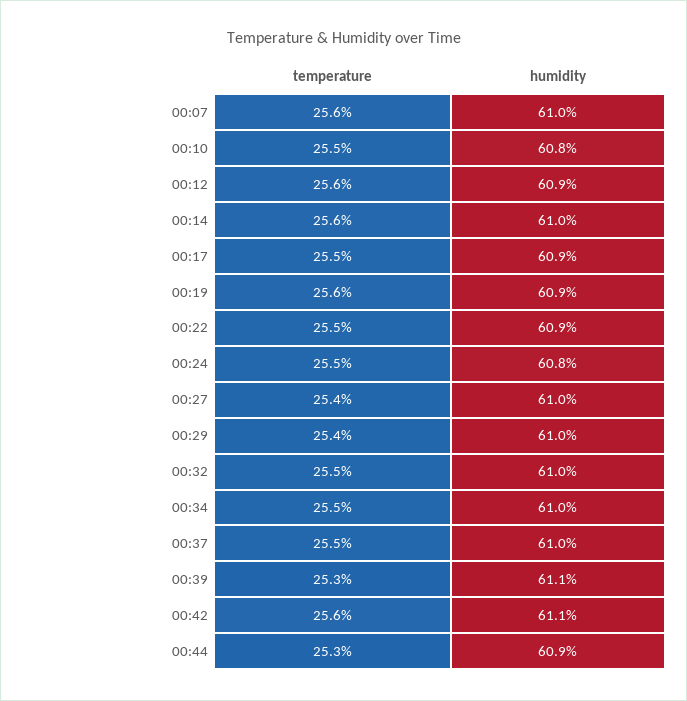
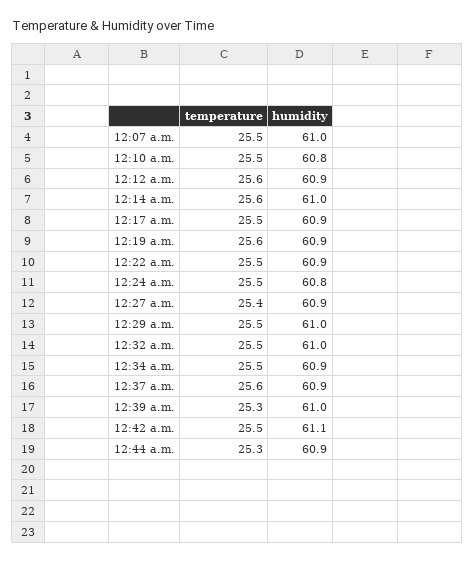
  {
    "temperature": {
-     "00:07": 25.6,
+     "00:07": 25.5,
      "00:10": 25.5,
      "00:12": 25.6,
      "00:14": 25.6,
      "00:17": 25.5,
      "00:19": 25.6,
      "00:22": 25.5,
      "00:24": 25.5,
      "00:27": 25.4,
-     "00:29": 25.4,
+     "00:29": 25.5,
      "00:32": 25.5,
      "00:34": 25.5,
-     "00:37": 25.5,
+     "00:37": 25.6,
      "00:39": 25.3,
-     "00:42": 25.6,
+     "00:42": 25.5,
      "00:44": 25.3
    },
    "humidity": {
      "00:07": 61,
      "00:10": 60.8,
      "00:12": 60.9,
      "00:14": 61,
      "00:17": 60.9,
      "00:19": 60.9,
      "00:22": 60.9,
      "00:24": 60.8,
-     "00:27": 61,
+     "00:27": 60.9,
      "00:29": 61,
      "00:32": 61,
-     "00:34": 61,
+     "00:34": 60.9,
-     "00:37": 61,
+     "00:37": 60.9,
-     "00:39": 61.1,
+     "00:39": 61,
      "00:42": 61.1,
      "00:44": 60.9
    }
  }

